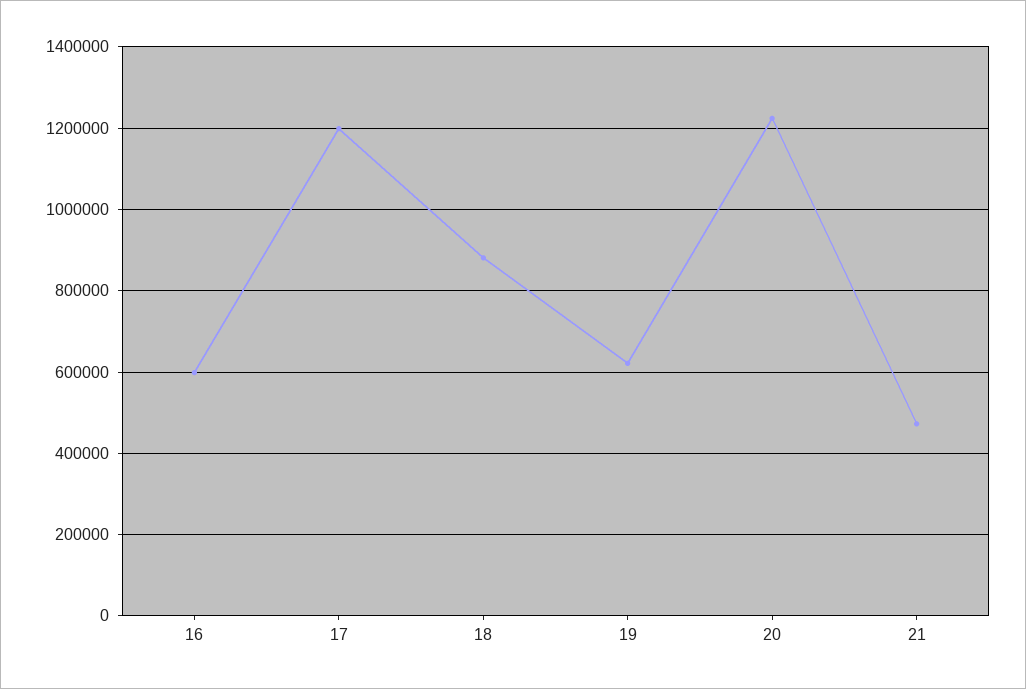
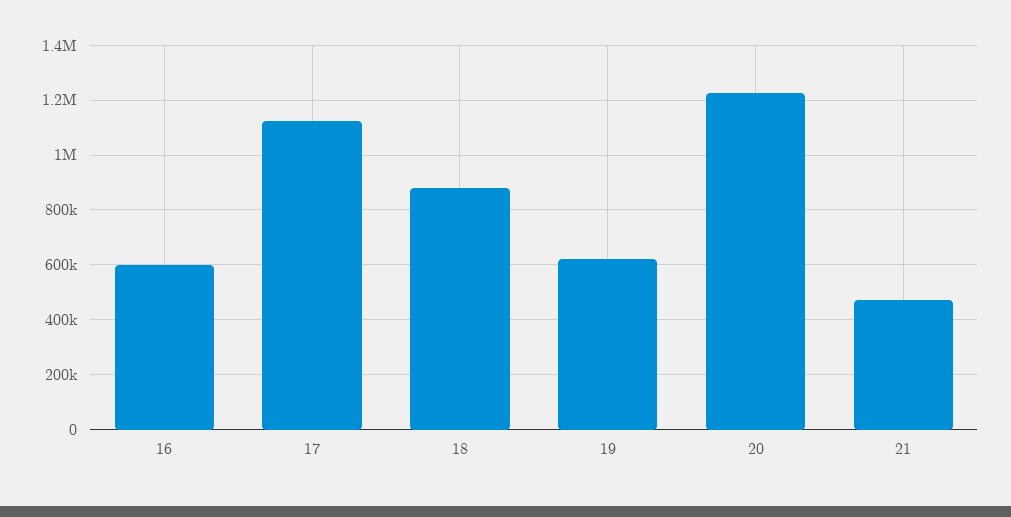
  {
    "16": 600000,
-   "17": 1200000,
+   "17": 1125000,
    "18": 880000,
    "19": 620000,
    "20": 1220000,
    "21": 480000
  }

